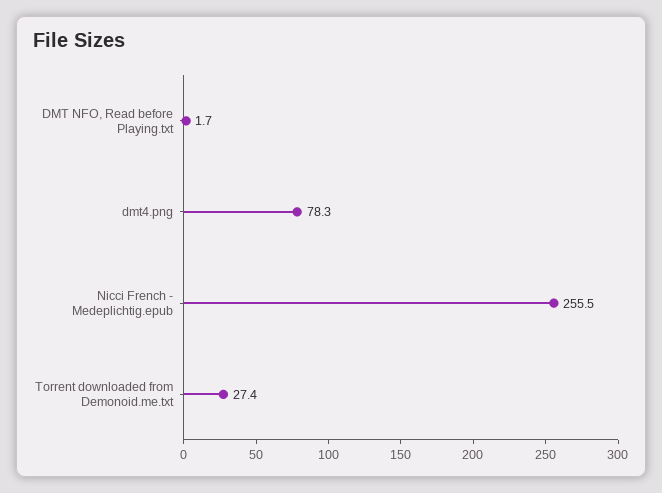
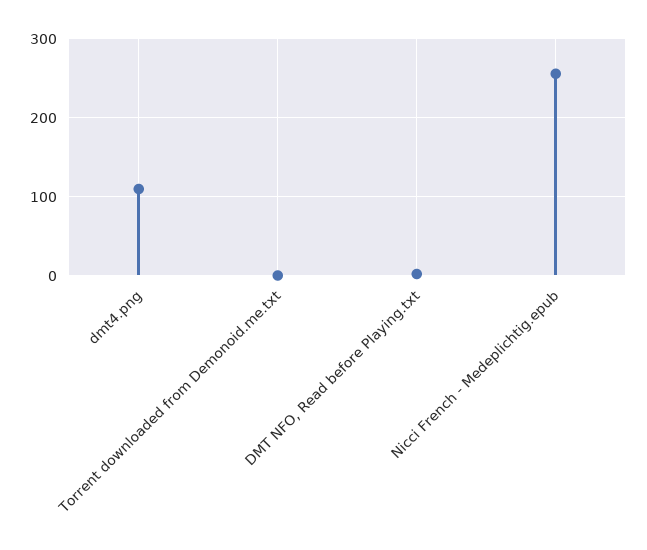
  {
    "DMT NFO, Read before Playing.txt": 1.7,
-   "dmt4.png": 78.3,
+   "dmt4.png": 110,
    "Nicci French - Medeplichtig.epub": 255.5,
-   "Torrent downloaded from Demonoid.me.txt": 27.4
+   "Torrent downloaded from Demonoid.me.txt": 0
  }

